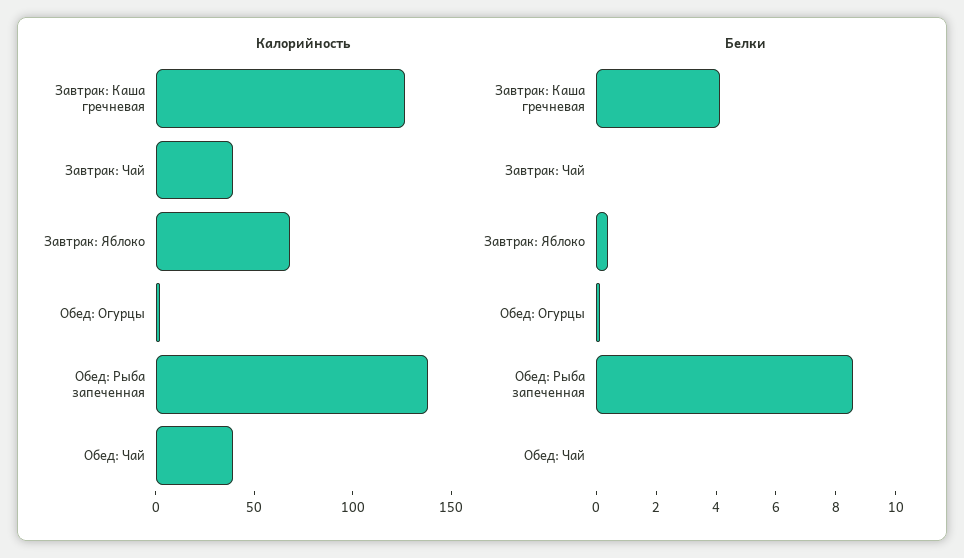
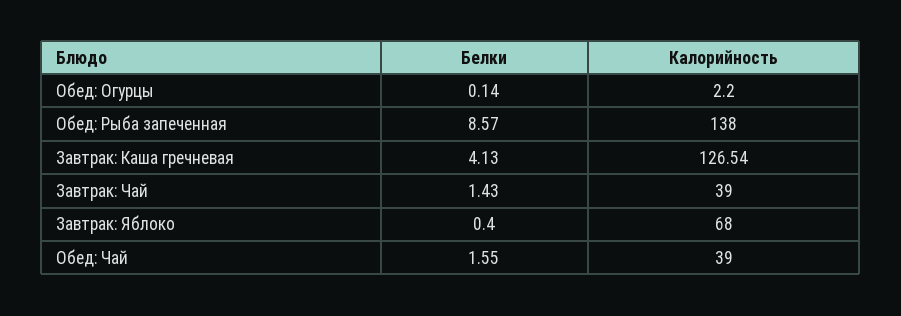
  {
    "Калорийность": {
      "Завтрак: Каша гречневая": 126.54,
      "Завтрак: Чай": 39,
      "Завтрак: Яблоко": 68,
      "Обед: Огурцы": 2.2,
      "Обед: Рыба запеченная": 138,
      "Обед: Чай": 39
    },
    "Белки": {
      "Завтрак: Каша гречневая": 4.13,
-     "Завтрак: Чай": 0,
+     "Завтрак: Чай": 1.43,
      "Завтрак: Яблоко": 0.4,
      "Обед: Огурцы": 0.14,
      "Обед: Рыба запеченная": 8.57,
-     "Обед: Чай": 0
+     "Обед: Чай": 1.55
    }
  }

